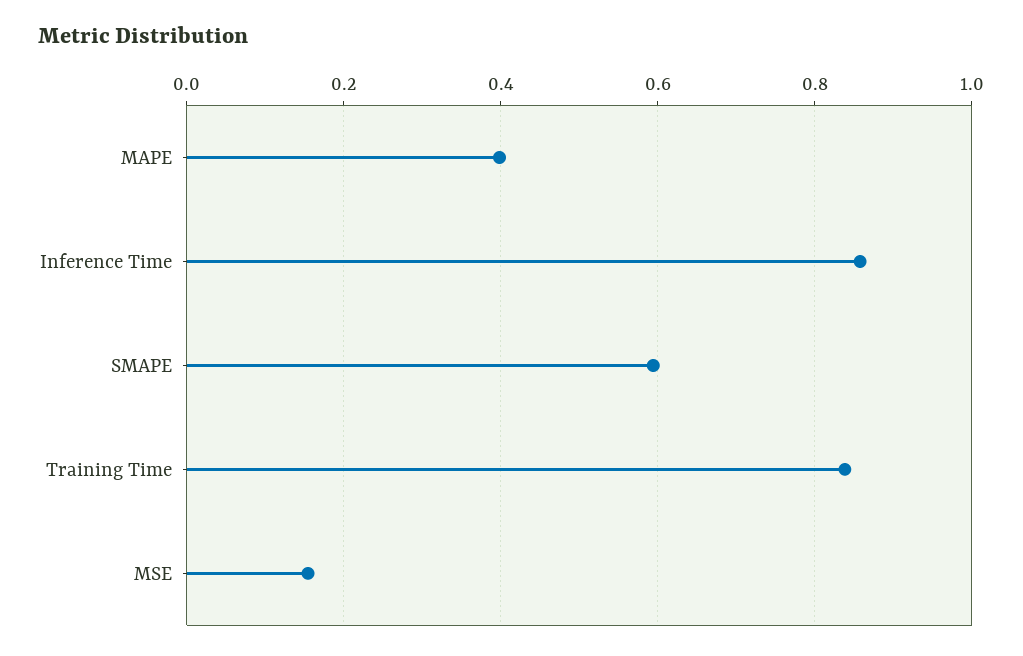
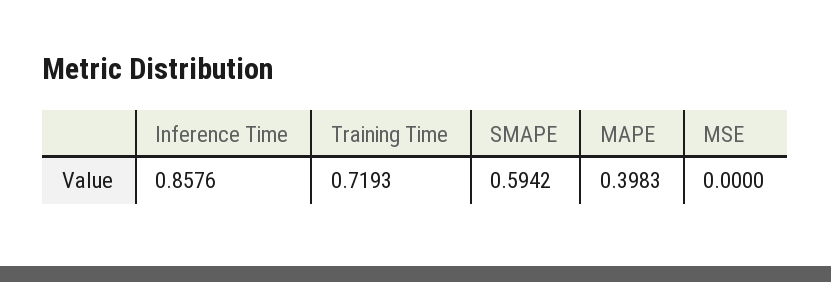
  {
    "MAPE": 0.3983,
    "Inference Time": 0.8576,
    "SMAPE": 0.5942,
-   "Training Time": 0.84,
+   "Training Time": 0.7193,
-   "MSE": 0.16
+   "MSE": 0
  }

